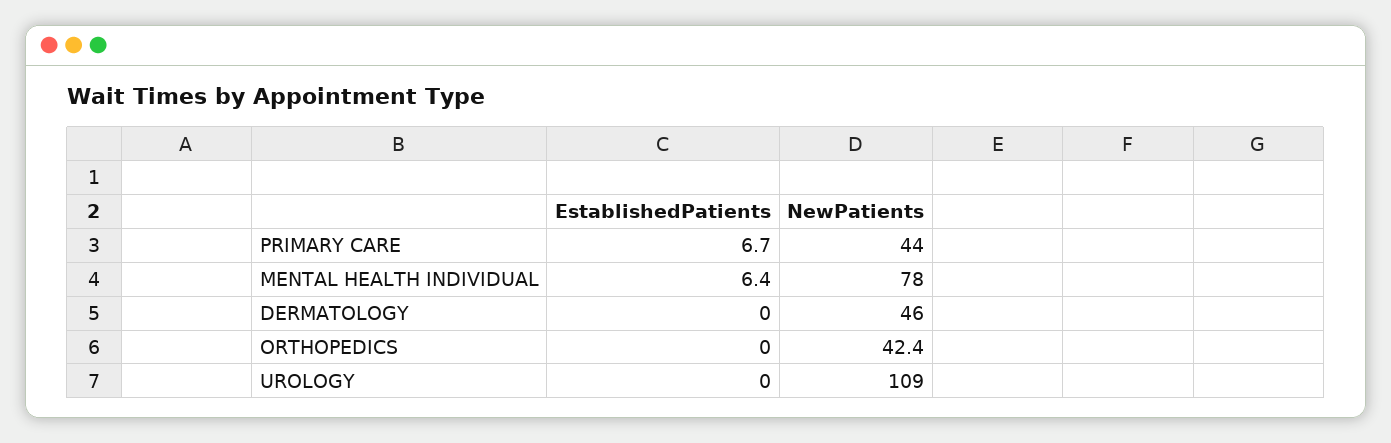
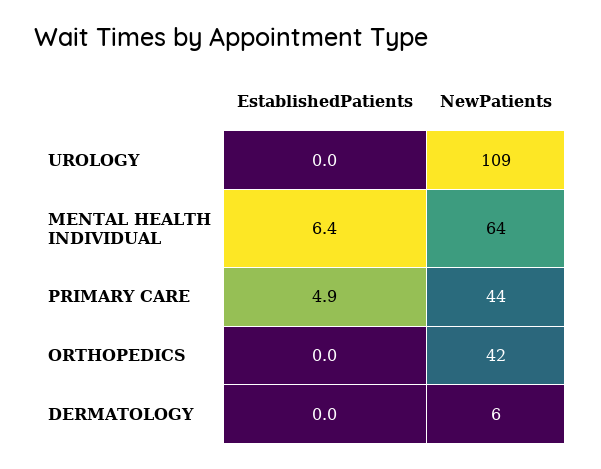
  {
    "EstablishedPatients": {
-     "PRIMARY CARE": 6.7,
+     "PRIMARY CARE": 4.9,
      "MENTAL HEALTH INDIVIDUAL": 6.4,
      "DERMATOLOGY": 0,
      "ORTHOPEDICS": 0,
      "UROLOGY": 0
    },
    "NewPatients": {
      "PRIMARY CARE": 44,
-     "MENTAL HEALTH INDIVIDUAL": 78,
+     "MENTAL HEALTH INDIVIDUAL": 64,
-     "DERMATOLOGY": 46,
+     "DERMATOLOGY": 6,
      "ORTHOPEDICS": 42.4,
      "UROLOGY": 109
    }
  }

